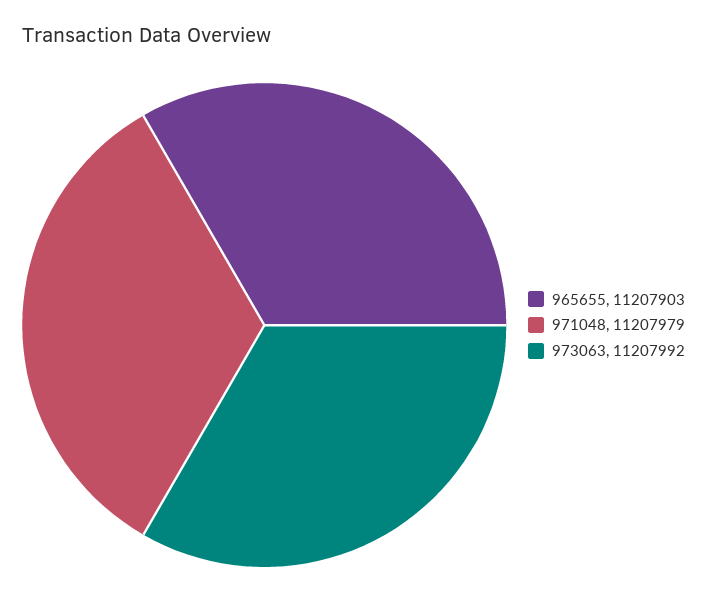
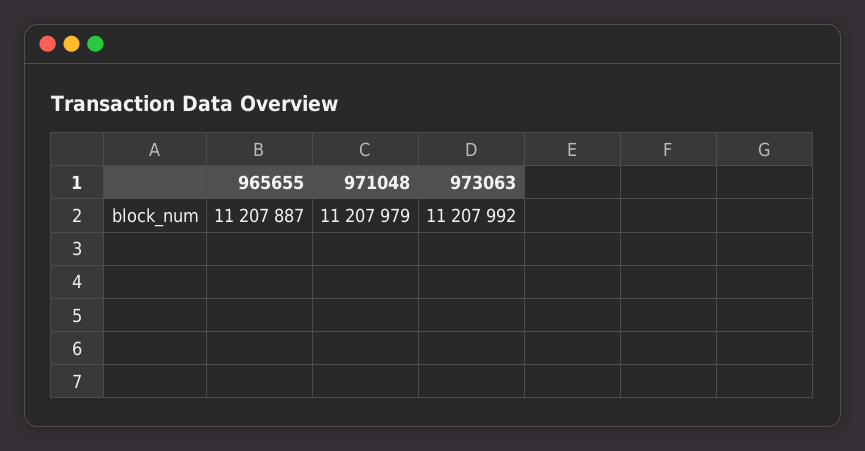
  {
-   "965655": 11207903,
+   "965655": 11207887,
    "971048": 11207979,
    "973063": 11207992
  }

